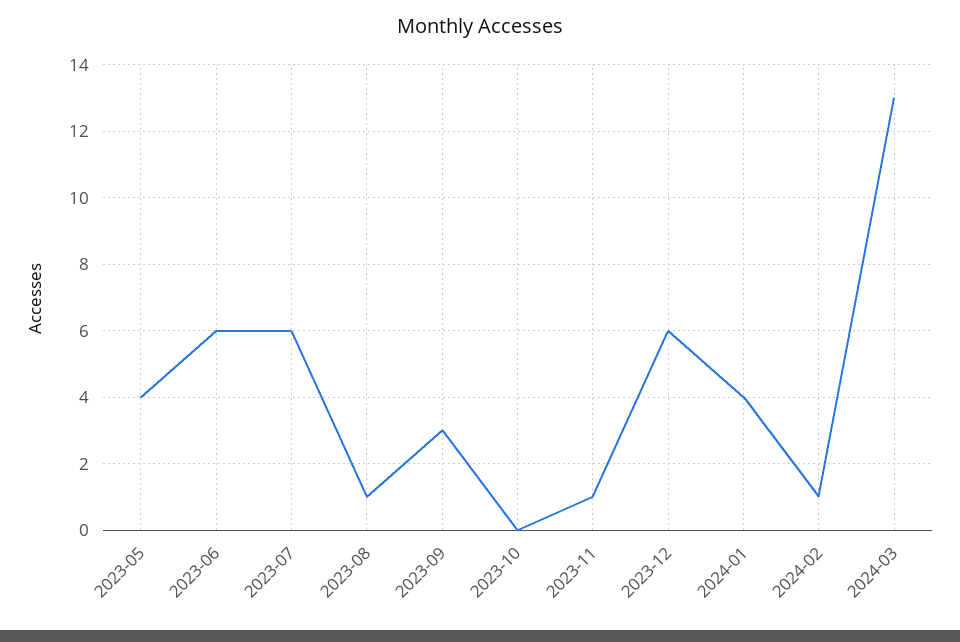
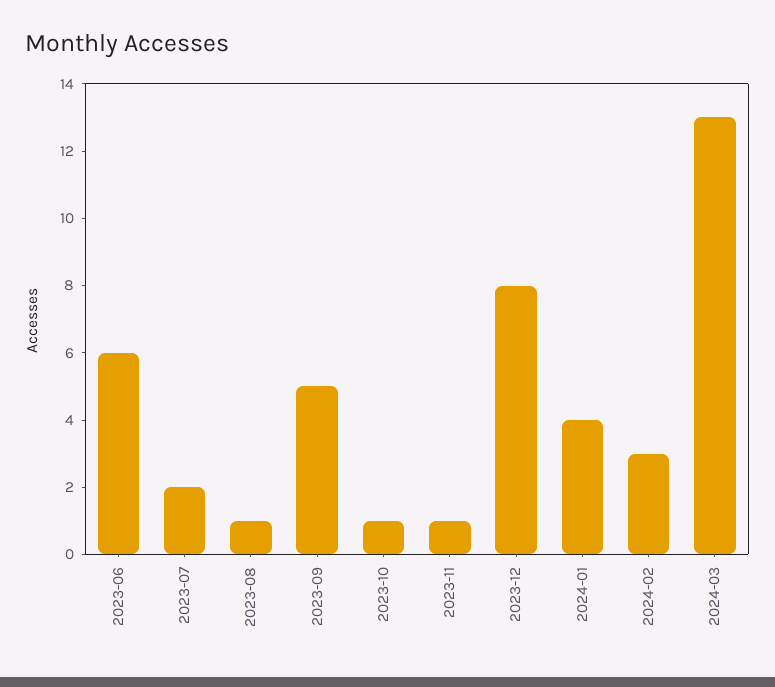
  {
-   "2023-05": 4,
    "2023-06": 6,
-   "2023-07": 6,
+   "2023-07": 2,
    "2023-08": 1,
-   "2023-09": 3,
+   "2023-09": 5,
-   "2023-10": 0,
+   "2023-10": 1,
    "2023-11": 1,
-   "2023-12": 6,
+   "2023-12": 8,
    "2024-01": 4,
-   "2024-02": 1,
+   "2024-02": 3,
    "2024-03": 13
  }

